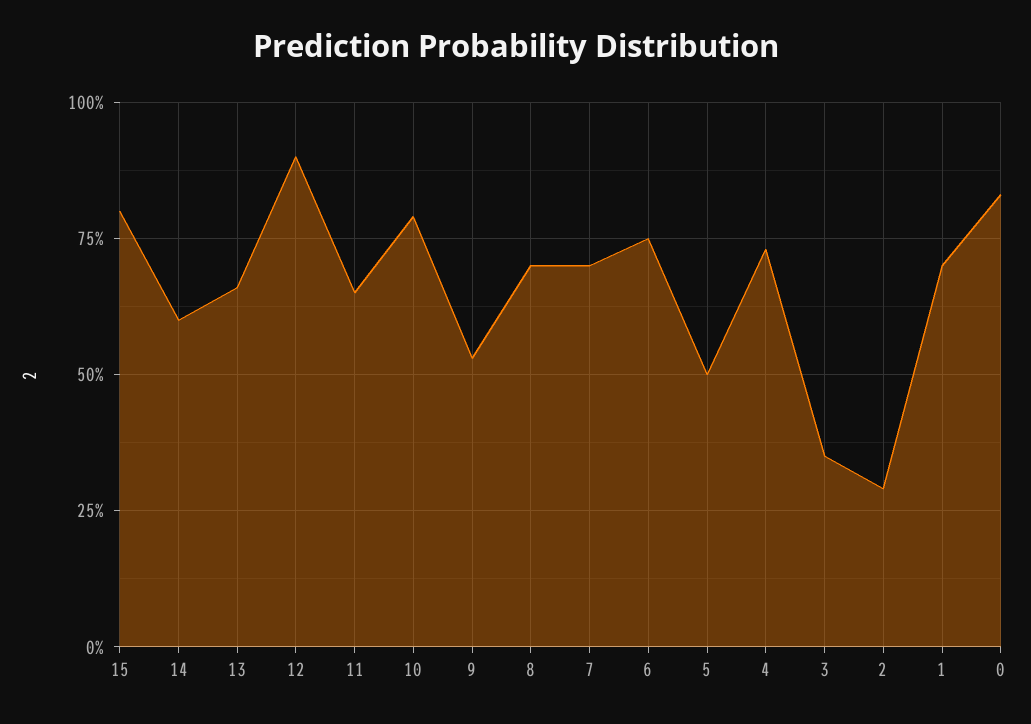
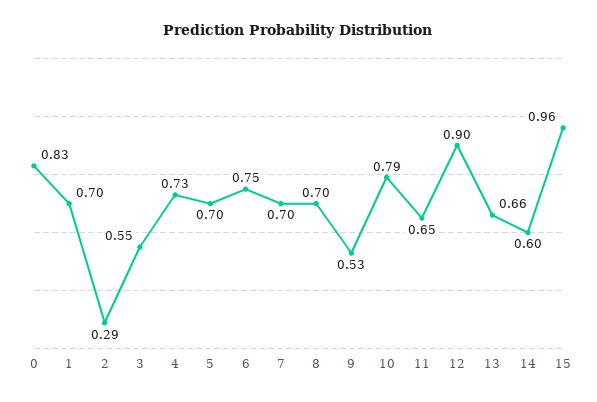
  {
-   "15": 0.8,
+   "15": 0.96,
    "14": 0.6,
    "13": 0.66,
    "12": 0.9,
    "11": 0.65,
    "10": 0.79,
    "9": 0.53,
    "8": 0.7,
    "7": 0.7,
    "6": 0.75,
-   "5": 0.5,
+   "5": 0.7,
    "4": 0.73,
-   "3": 0.35,
+   "3": 0.55,
    "2": 0.29,
    "1": 0.7,
    "0": 0.83
  }

